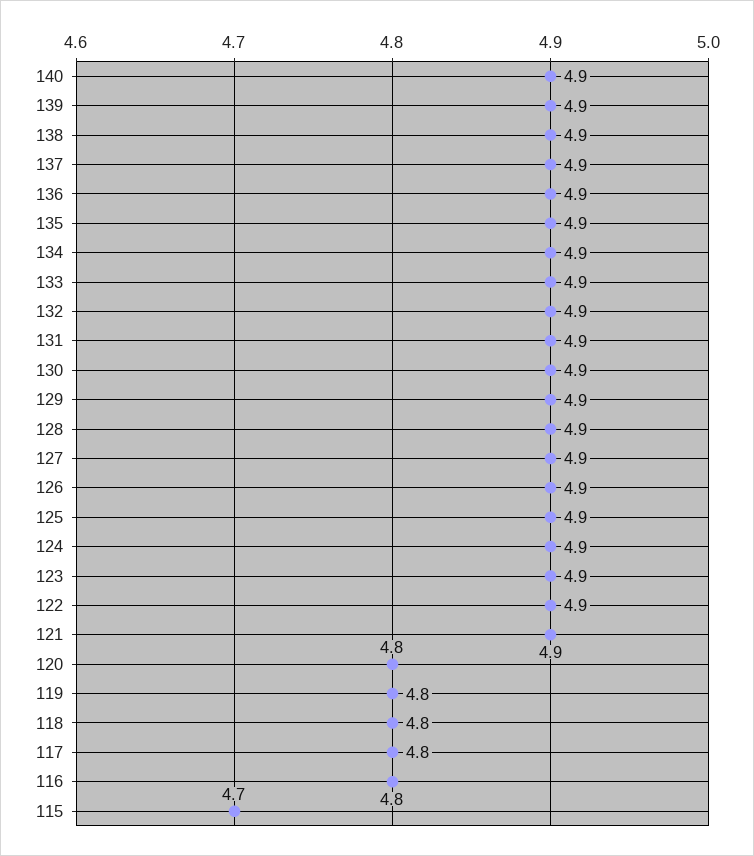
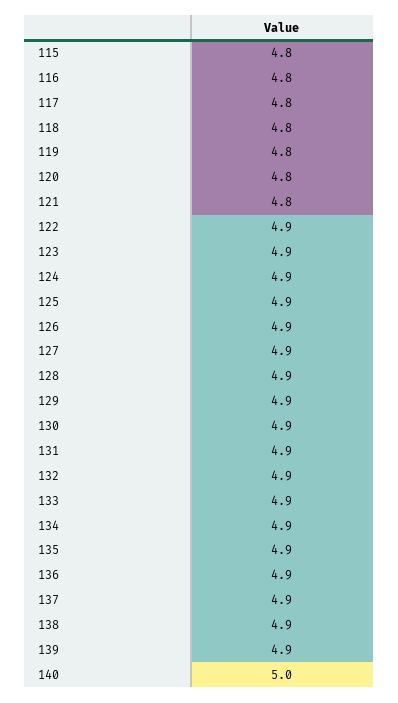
  {
-   "140": 4.9,
+   "140": 5,
    "139": 4.9,
    "138": 4.9,
    "137": 4.9,
    "136": 4.9,
    "135": 4.9,
    "134": 4.9,
    "133": 4.9,
    "132": 4.9,
    "131": 4.9,
    "130": 4.9,
    "129": 4.9,
    "128": 4.9,
    "127": 4.9,
    "126": 4.9,
    "125": 4.9,
    "124": 4.9,
    "123": 4.9,
    "122": 4.9,
-   "121": 4.9,
+   "121": 4.8,
    "120": 4.8,
    "119": 4.8,
    "118": 4.8,
    "117": 4.8,
    "116": 4.8,
-   "115": 4.7
+   "115": 4.8
  }

